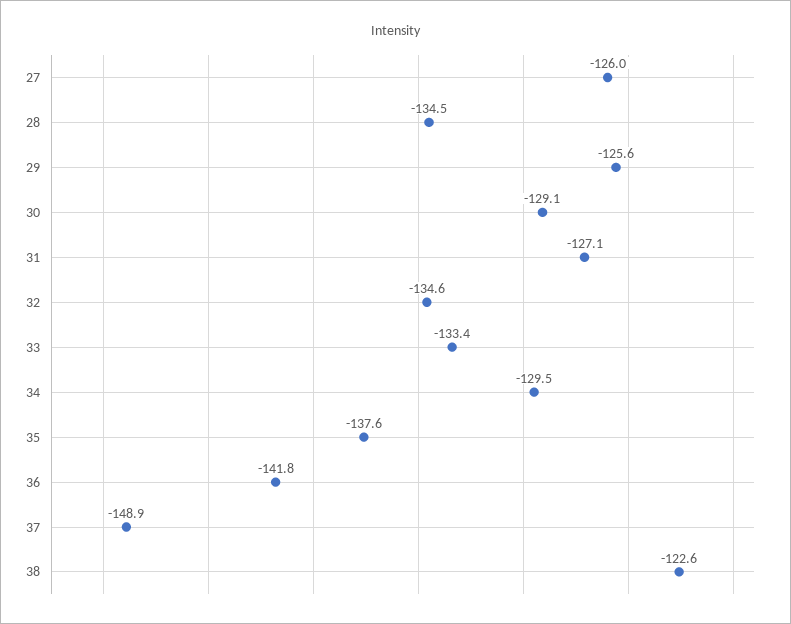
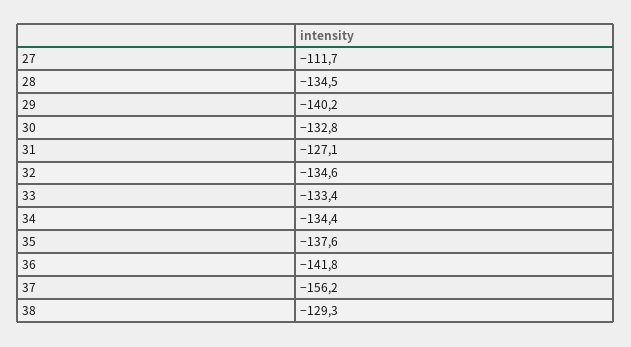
  {
-   "27": -126,
+   "27": -111.7,
    "28": -134.5,
-   "29": -125.6,
+   "29": -140.2,
-   "30": -129.1,
+   "30": -132.8,
    "31": -127.1,
    "32": -134.6,
    "33": -133.4,
-   "34": -129.5,
+   "34": -134.4,
    "35": -137.6,
    "36": -141.8,
-   "37": -148.9,
+   "37": -156.2,
-   "38": -122.6
+   "38": -129.3
  }

